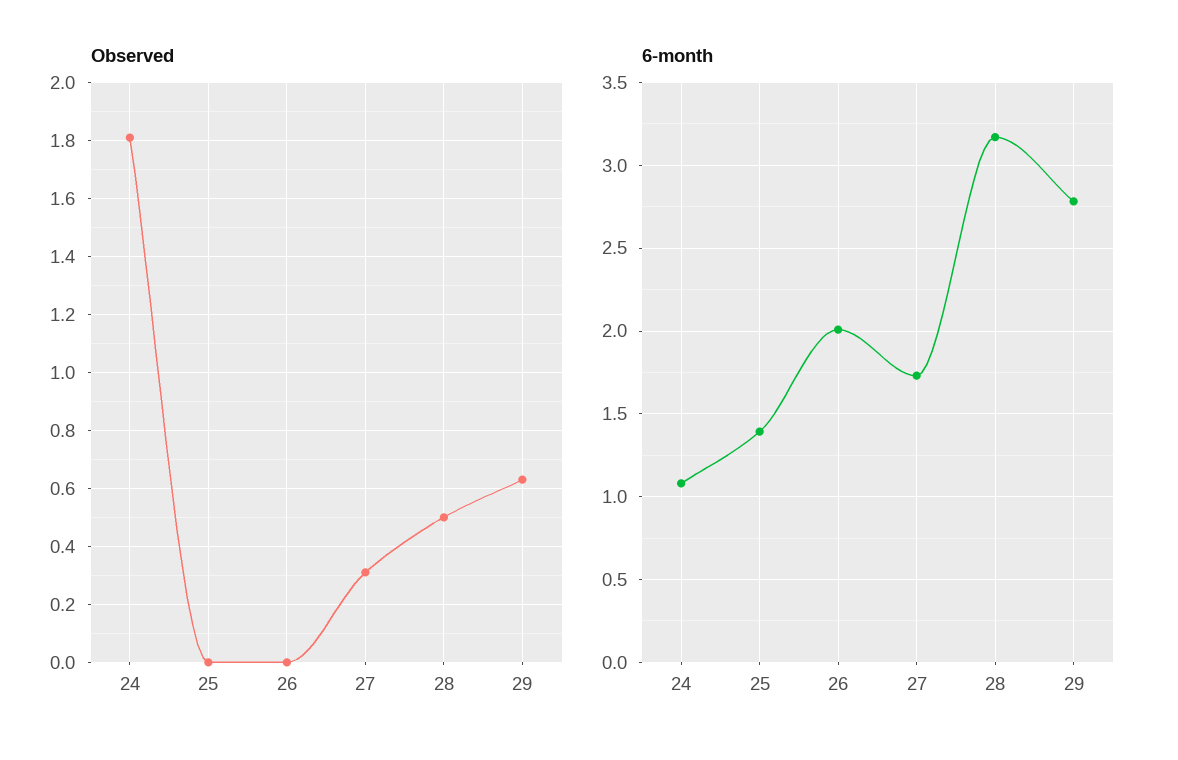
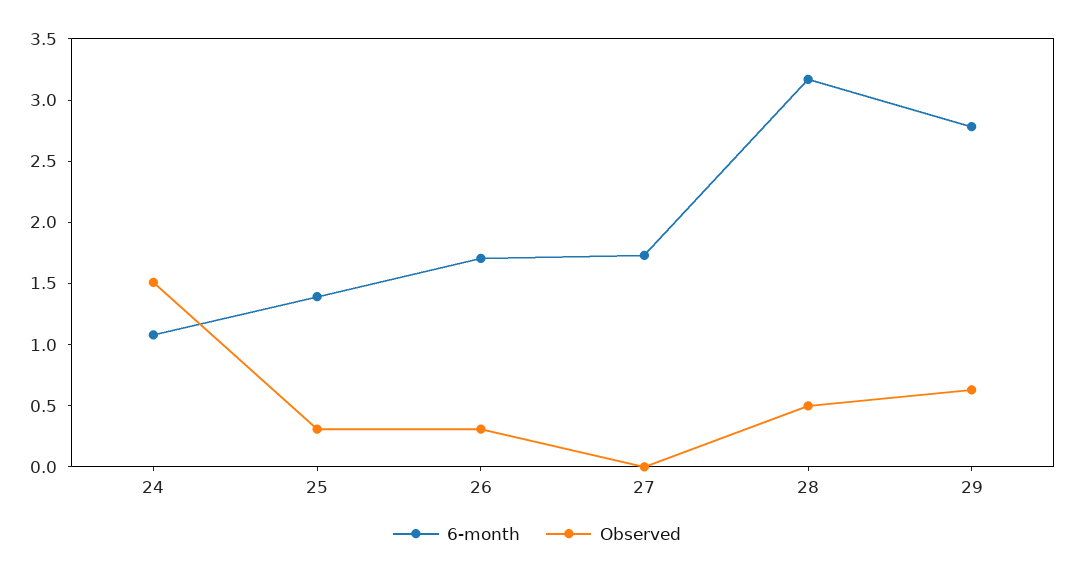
  {
    "Observed": {
-     "24": 1.8,
+     "24": 1.5,
-     "25": 0,
+     "25": 0.3,
-     "26": 0,
+     "26": 0.3,
-     "27": 0.3,
+     "27": 0,
      "28": 0.5,
      "29": 0.65
    },
    "6-month": {
      "24": 1.1,
      "25": 1.4,
-     "26": 2,
+     "26": 1.7,
      "27": 1.75,
      "28": 3.15,
      "29": 2.8
    }
  }

